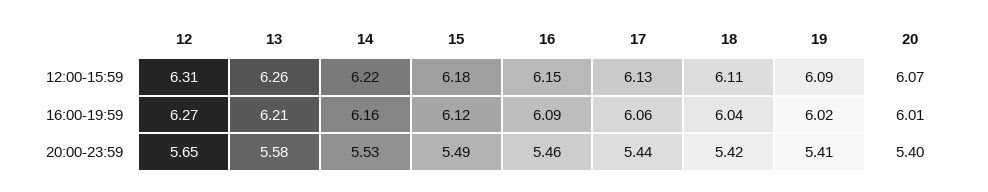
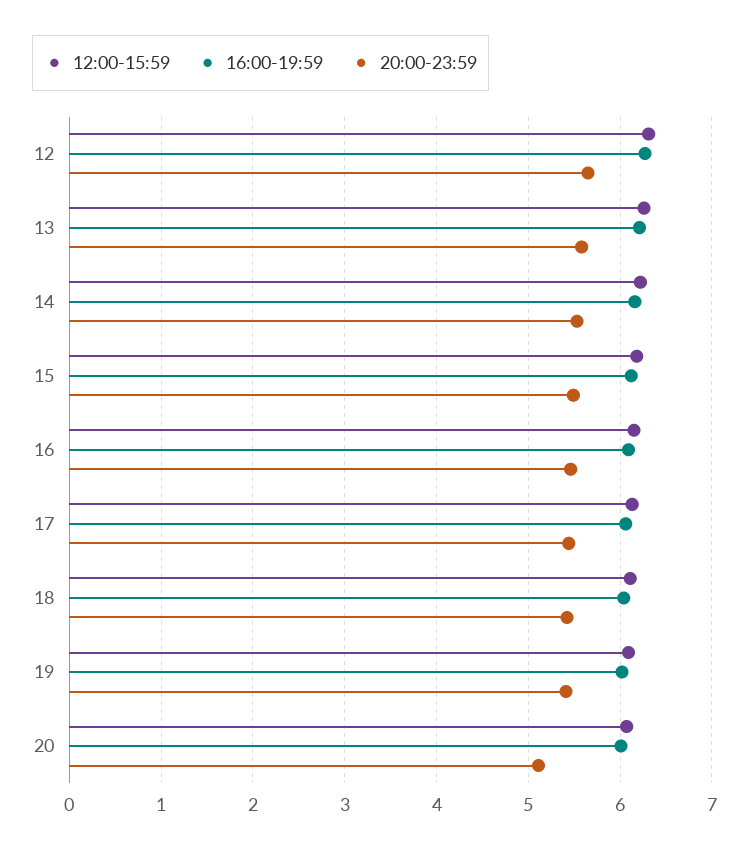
  {
    "12:00-15:59": {
      "12": 6.31,
      "13": 6.26,
      "14": 6.22,
      "15": 6.18,
      "16": 6.15,
      "17": 6.13,
      "18": 6.11,
      "19": 6.09,
      "20": 6.07
    },
    "16:00-19:59": {
      "12": 6.27,
      "13": 6.21,
      "14": 6.16,
      "15": 6.12,
      "16": 6.09,
      "17": 6.06,
      "18": 6.04,
      "19": 6.02,
      "20": 6.01
    },
    "20:00-23:59": {
      "12": 5.65,
      "13": 5.58,
      "14": 5.53,
      "15": 5.49,
      "16": 5.46,
      "17": 5.44,
      "18": 5.42,
      "19": 5.41,
-     "20": 5.4
+     "20": 5.1
    }
  }

